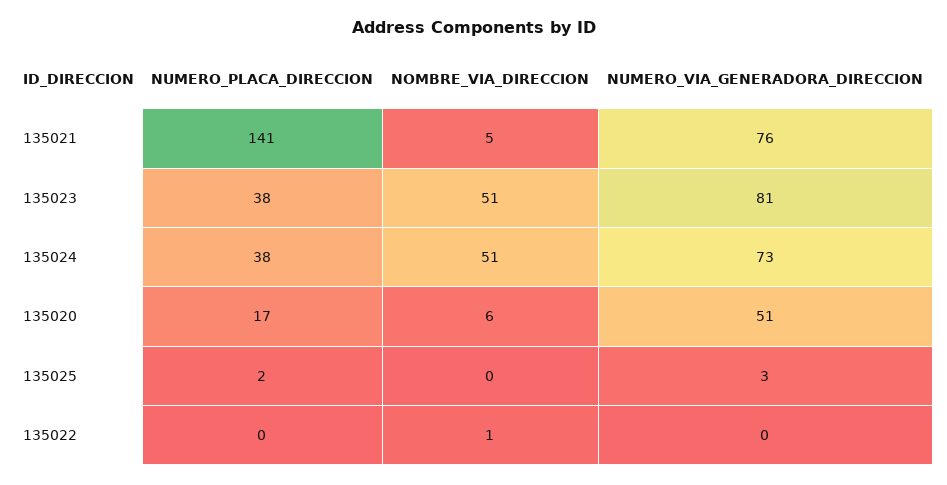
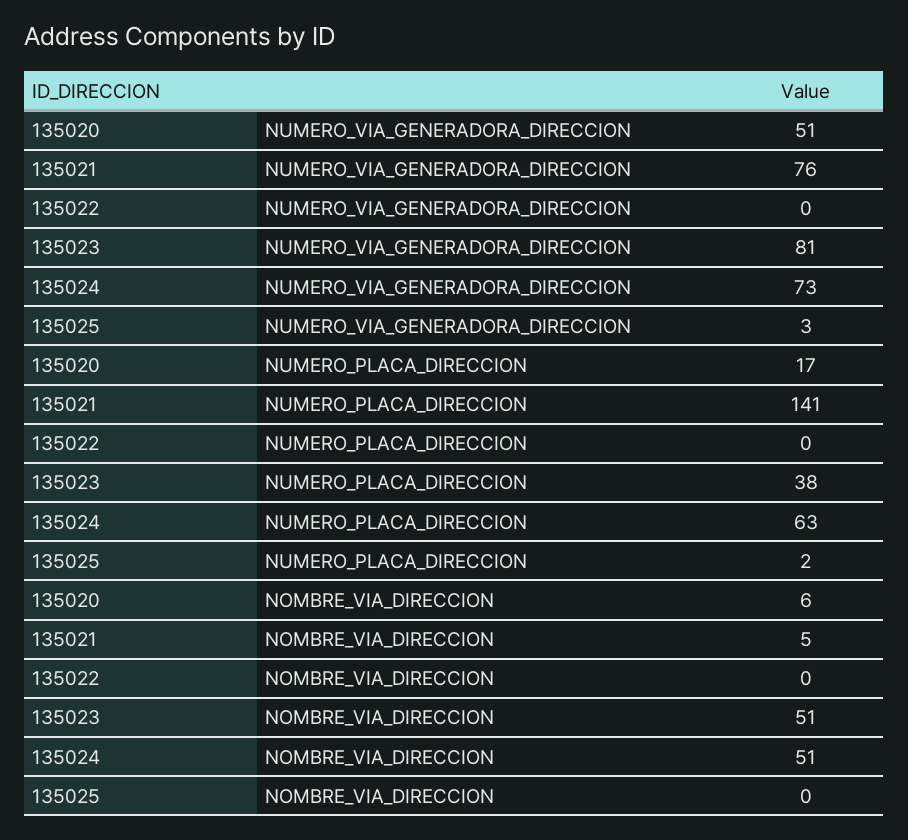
  {
    "NUMERO_PLACA_DIRECCION": {
      "135021": 141,
      "135023": 38,
-     "135024": 38,
+     "135024": 63,
      "135020": 17,
      "135025": 2,
      "135022": 0
    },
    "NOMBRE_VIA_DIRECCION": {
      "135021": 5,
      "135023": 51,
      "135024": 51,
      "135020": 6,
      "135025": 0,
-     "135022": 1
+     "135022": 0
    },
    "NUMERO_VIA_GENERADORA_DIRECCION": {
      "135021": 76,
      "135023": 81,
      "135024": 73,
      "135020": 51,
      "135025": 3,
      "135022": 0
    }
  }

